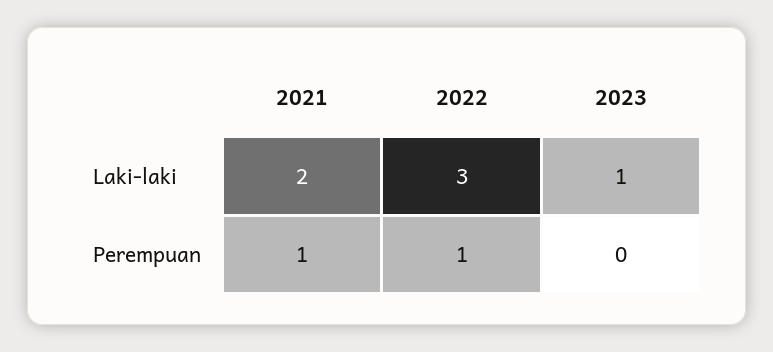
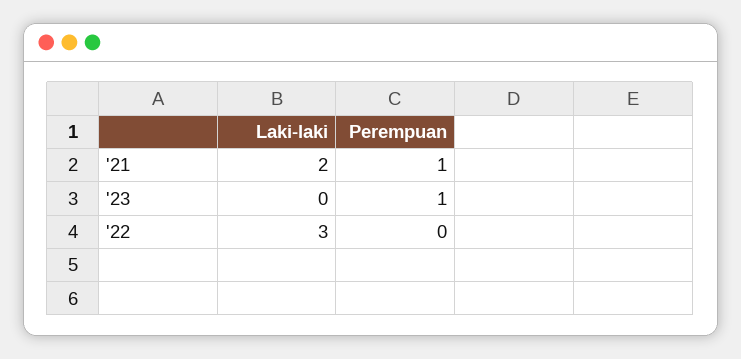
  {
    "2021": {
      "Laki-laki": 2,
      "Perempuan": 1
    },
    "2022": {
      "Laki-laki": 3,
-     "Perempuan": 1
+     "Perempuan": 0
    },
    "2023": {
-     "Laki-laki": 1,
+     "Laki-laki": 0,
-     "Perempuan": 0
+     "Perempuan": 1
    }
  }

